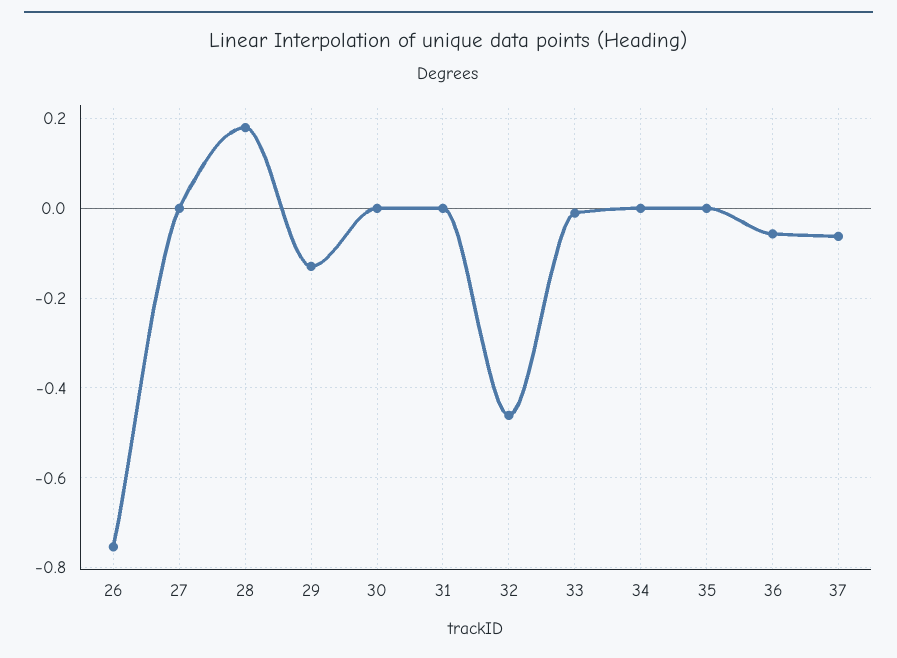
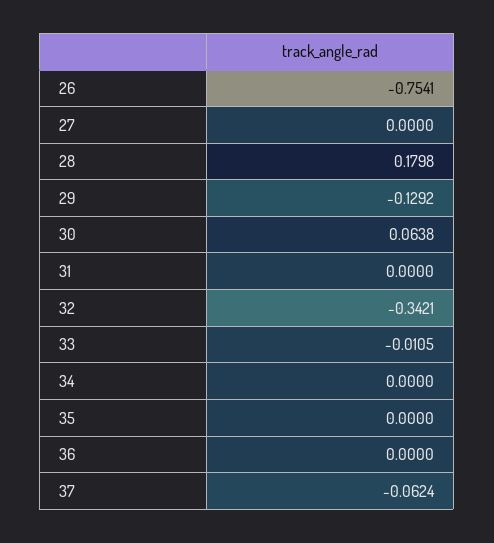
  {
    "26": -0.7541,
    "27": 0,
    "28": 0.1798,
    "29": -0.1292,
-   "30": 0,
+   "30": 0.0638,
    "31": 0,
-   "32": -0.46,
+   "32": -0.3421,
    "33": -0.0105,
    "34": 0,
    "35": 0,
-   "36": -0.06,
+   "36": 0,
    "37": -0.0624
  }

